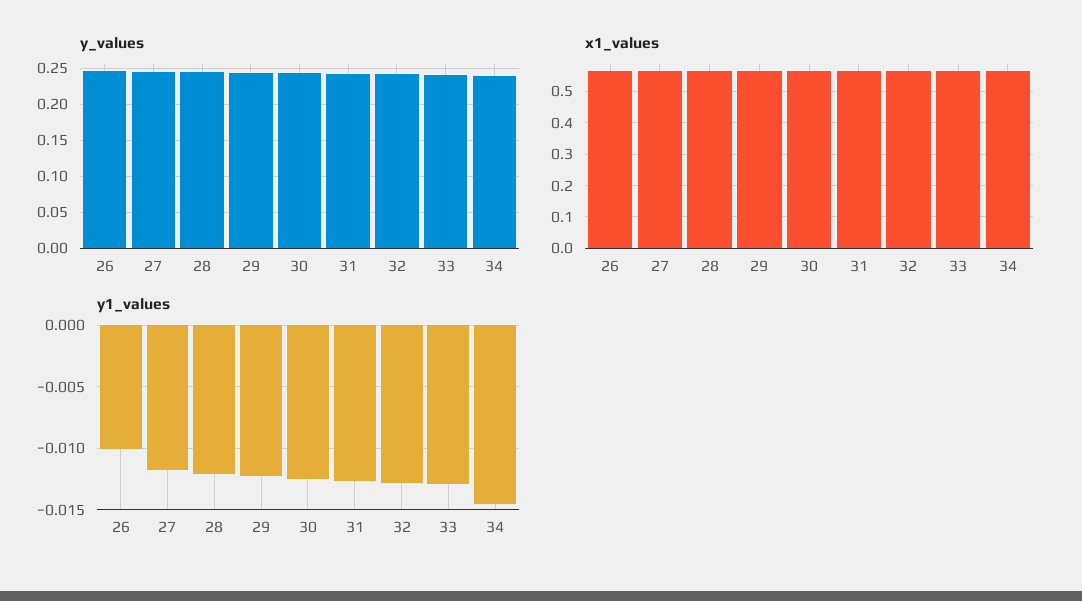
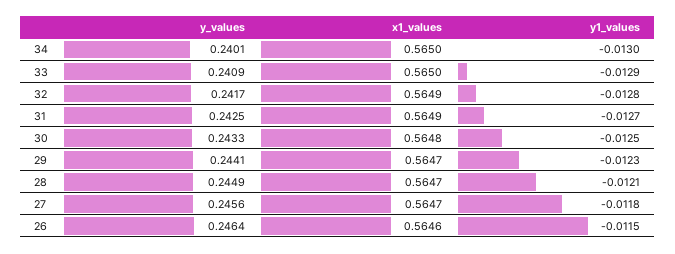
  {
    "y_values": {
      "26": 0.2464,
      "27": 0.2456,
      "28": 0.2449,
      "29": 0.2441,
      "30": 0.2433,
      "31": 0.2425,
      "32": 0.2417,
      "33": 0.2409,
      "34": 0.2401
    },
    "x1_values": {
      "26": 0.5646,
      "27": 0.5647,
      "28": 0.5647,
      "29": 0.5647,
      "30": 0.5648,
      "31": 0.5649,
      "32": 0.5649,
      "33": 0.565,
      "34": 0.565
    },
    "y1_values": {
-     "26": -0.01,
+     "26": -0.0115,
      "27": -0.0118,
      "28": -0.0121,
      "29": -0.0123,
      "30": -0.0125,
      "31": -0.0127,
      "32": -0.0128,
      "33": -0.0129,
-     "34": -0.0145
+     "34": -0.013
    }
  }

